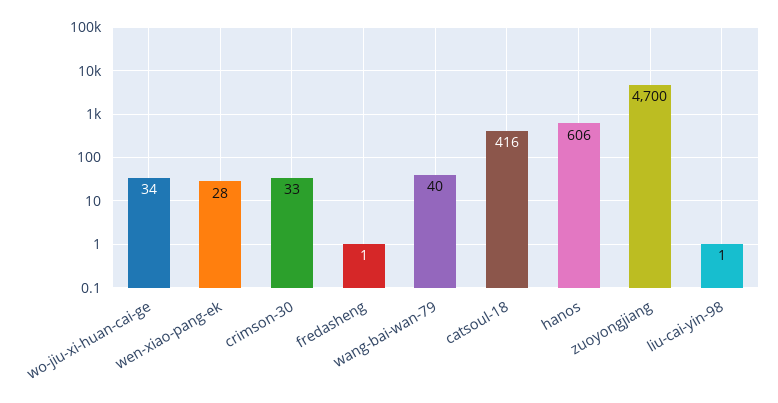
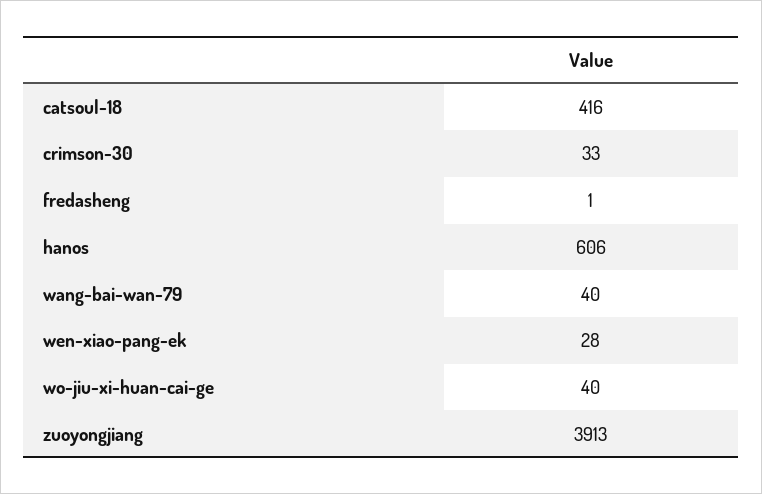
  {
-   "wo-jiu-xi-huan-cai-ge": 34,
+   "wo-jiu-xi-huan-cai-ge": 40,
    "wen-xiao-pang-ek": 28,
    "crimson-30": 33,
    "fredasheng": 1,
    "wang-bai-wan-79": 40,
    "catsoul-18": 416,
    "hanos": 606,
-   "zuoyongjiang": 4700,
+   "zuoyongjiang": 3913
-   "liu-cai-yin-98": 1
  }

